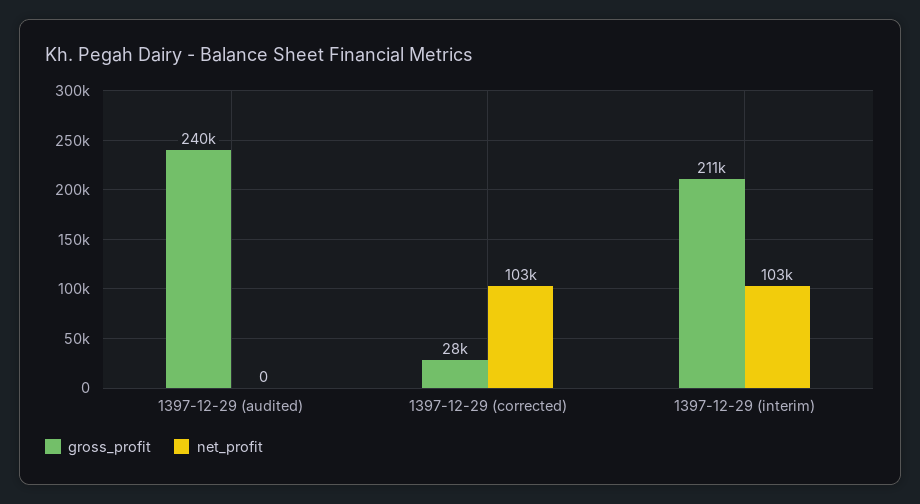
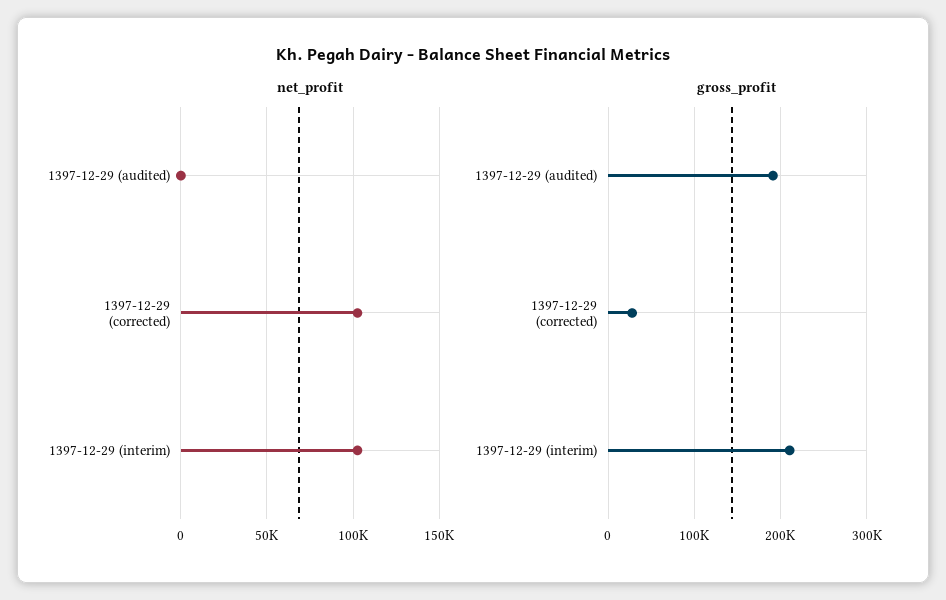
  {
    "gross_profit": {
-     "1397-12-29 (audited)": 240000,
+     "1397-12-29 (audited)": 190000,
      "1397-12-29 (corrected)": 28000,
      "1397-12-29 (interim)": 211000
    },
    "net_profit": {
      "1397-12-29 (audited)": 0,
      "1397-12-29 (corrected)": 103000,
      "1397-12-29 (interim)": 103000
    }
  }

